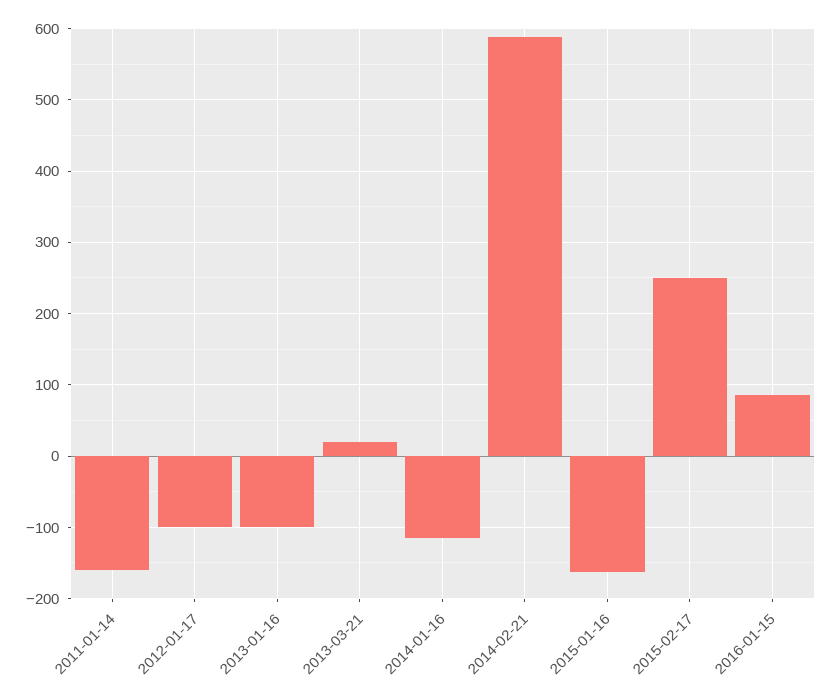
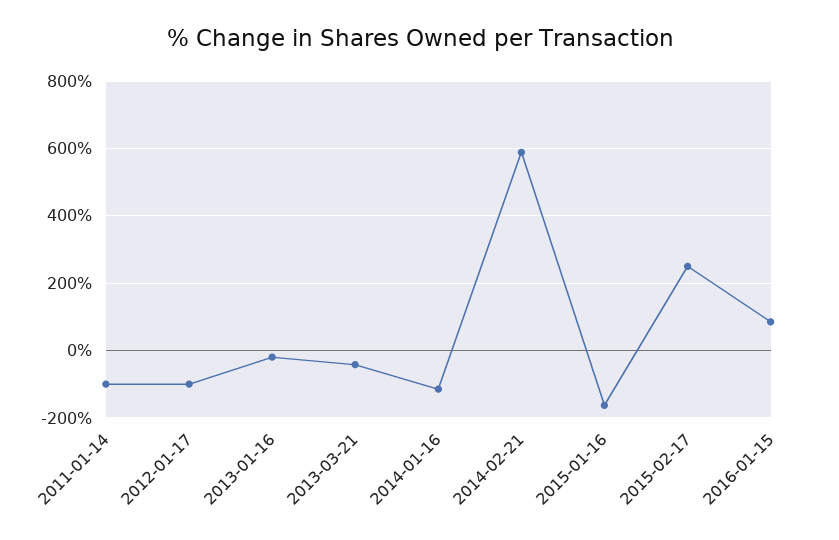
  {
-   "2011-01-14": -160,
+   "2011-01-14": -100,
    "2012-01-17": -100,
-   "2013-01-16": -100,
+   "2013-01-16": -20,
-   "2013-03-21": 20,
+   "2013-03-21": -40,
    "2014-01-16": -120,
    "2014-02-21": 590,
    "2015-01-16": -160,
    "2015-02-17": 250,
    "2016-01-15": 90
  }

